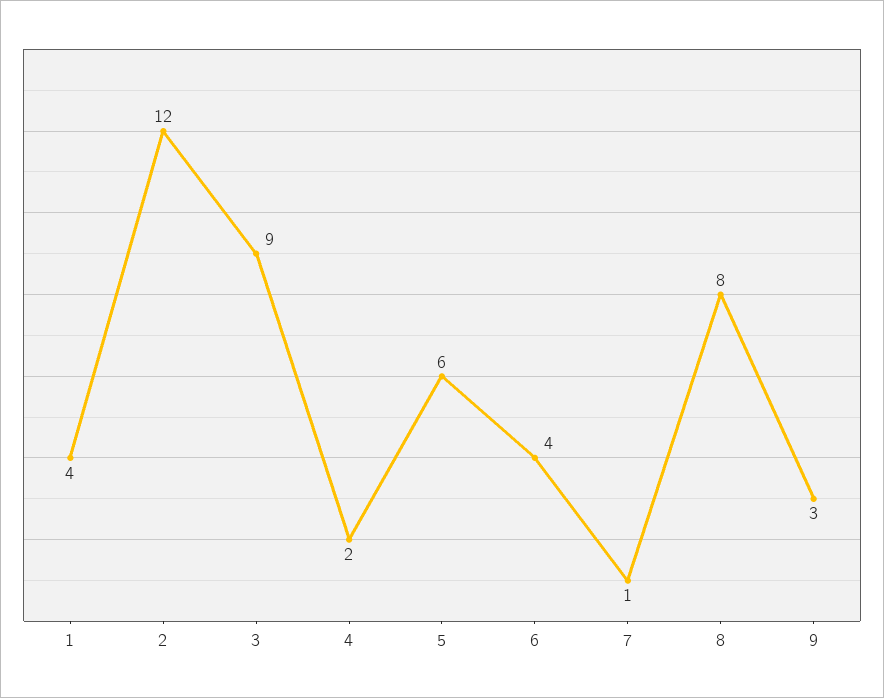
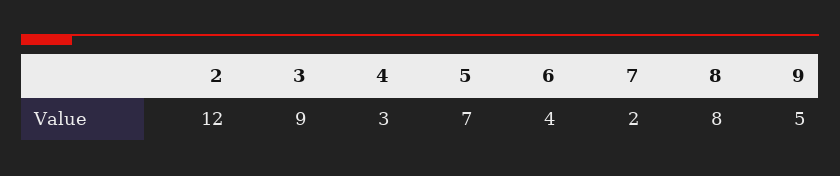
  {
-   "1": 4,
    "2": 12,
    "3": 9,
-   "4": 2,
+   "4": 3,
-   "5": 6,
+   "5": 7,
    "6": 4,
-   "7": 1,
+   "7": 2,
    "8": 8,
-   "9": 3
+   "9": 5
  }

